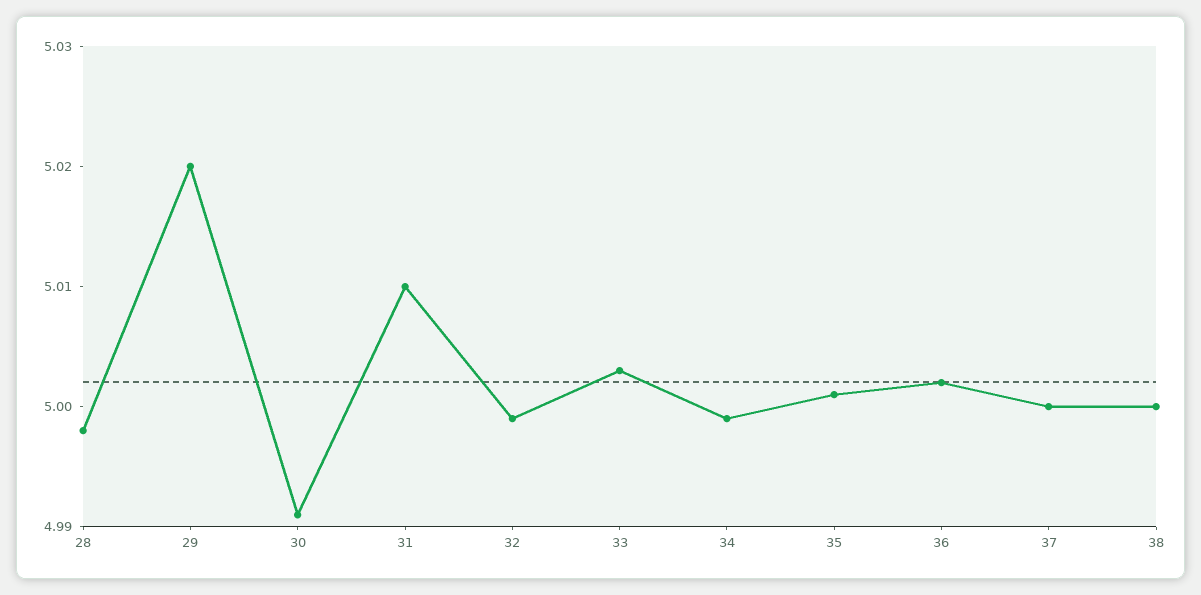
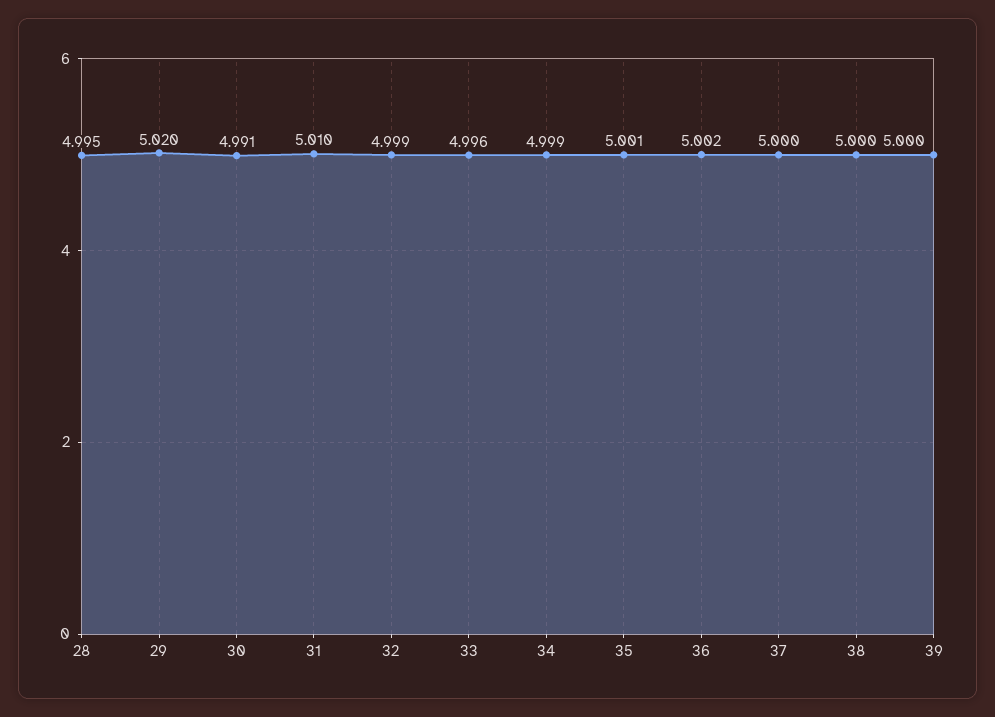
  {
-   "28": 4.998,
+   "28": 4.995,
    "29": 5.02,
    "30": 4.991,
    "31": 5.01,
    "32": 4.999,
-   "33": 5.003,
+   "33": 4.996,
    "34": 4.999,
    "35": 5.001,
    "36": 5.002,
    "37": 5,
-   "38": 5
+   "38": 5,
+   "39": 5
  }

